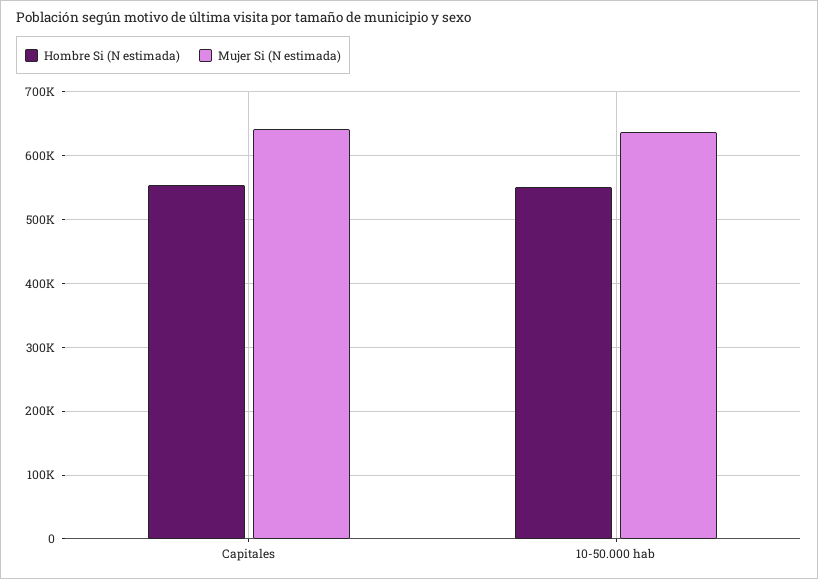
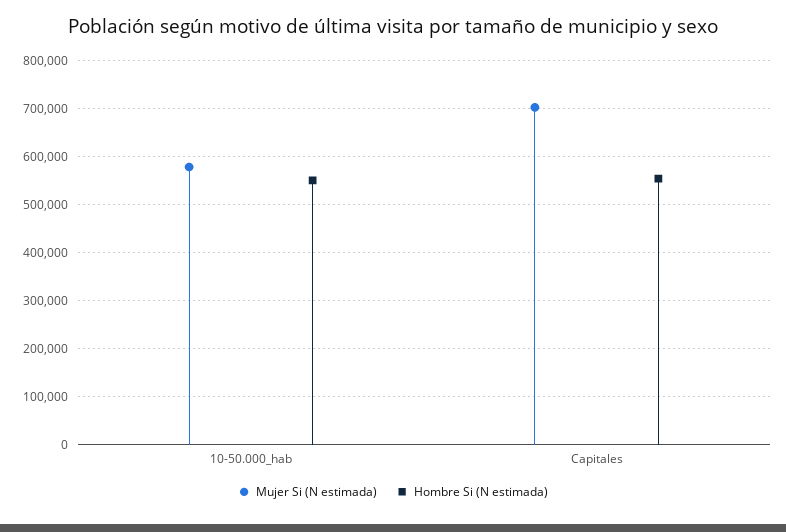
  {
    "Hombre Si (N estimada)": {
      "Capitales": 550000,
      "10-50.000 hab": 550000
    },
    "Mujer Si (N estimada)": {
-     "Capitales": 640000,
+     "Capitales": 700000,
-     "10-50.000 hab": 640000
+     "10-50.000 hab": 580000
    }
  }

